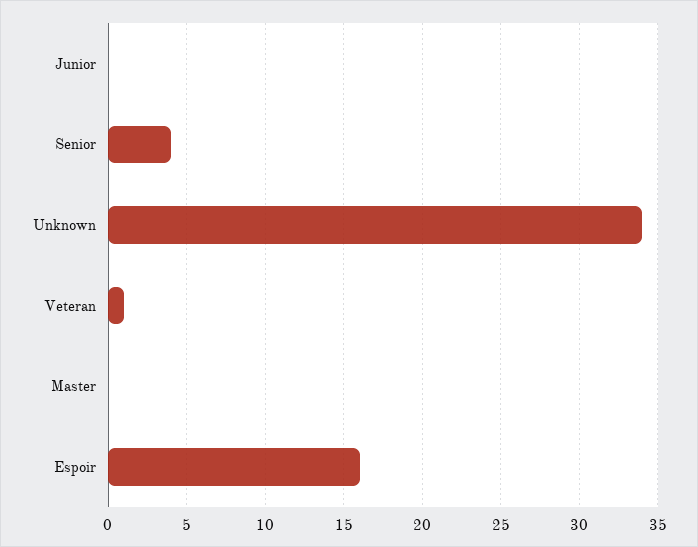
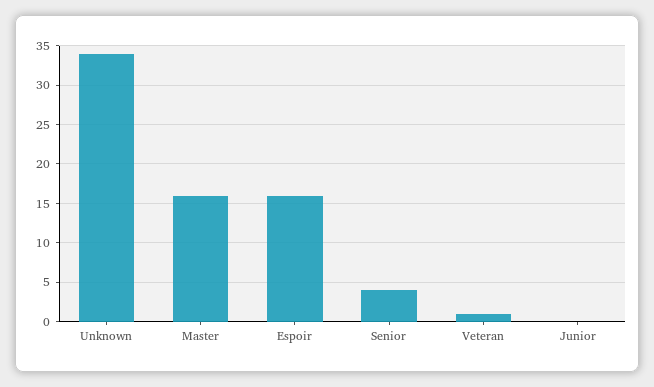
  {
    "Junior": 0,
    "Senior": 4,
    "Unknown": 34,
    "Veteran": 1,
-   "Master": 0,
+   "Master": 16,
    "Espoir": 16
  }

